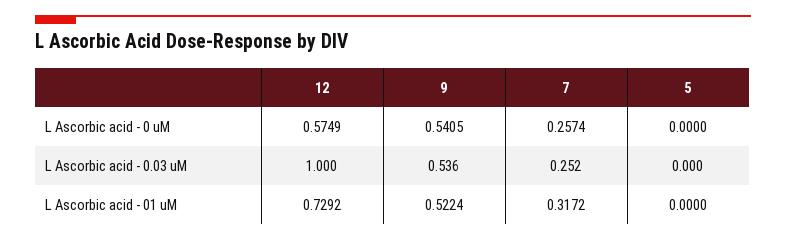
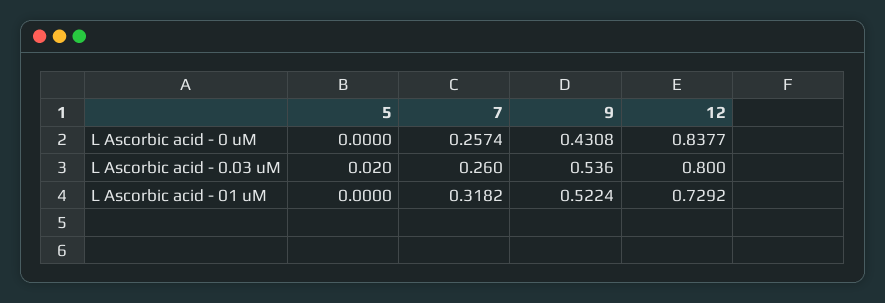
  {
    "12": {
-     "L Ascorbic acid - 0 uM": 0.5749,
+     "L Ascorbic acid - 0 uM": 0.8377,
-     "L Ascorbic acid - 0.03 uM": 1,
+     "L Ascorbic acid - 0.03 uM": 0.8,
      "L Ascorbic acid - 01 uM": 0.7292
    },
    "9": {
-     "L Ascorbic acid - 0 uM": 0.5405,
+     "L Ascorbic acid - 0 uM": 0.4308,
      "L Ascorbic acid - 0.03 uM": 0.536,
      "L Ascorbic acid - 01 uM": 0.5224
    },
    "7": {
      "L Ascorbic acid - 0 uM": 0.2574,
-     "L Ascorbic acid - 0.03 uM": 0.252,
+     "L Ascorbic acid - 0.03 uM": 0.26,
-     "L Ascorbic acid - 01 uM": 0.3172
+     "L Ascorbic acid - 01 uM": 0.3182
    },
    "5": {
      "L Ascorbic acid - 0 uM": 0,
-     "L Ascorbic acid - 0.03 uM": 0,
+     "L Ascorbic acid - 0.03 uM": 0.02,
      "L Ascorbic acid - 01 uM": 0
    }
  }

